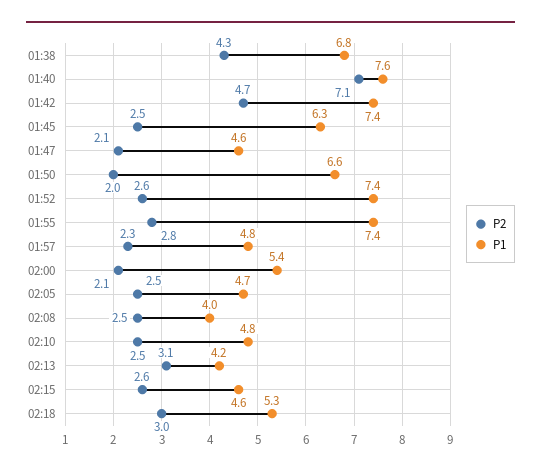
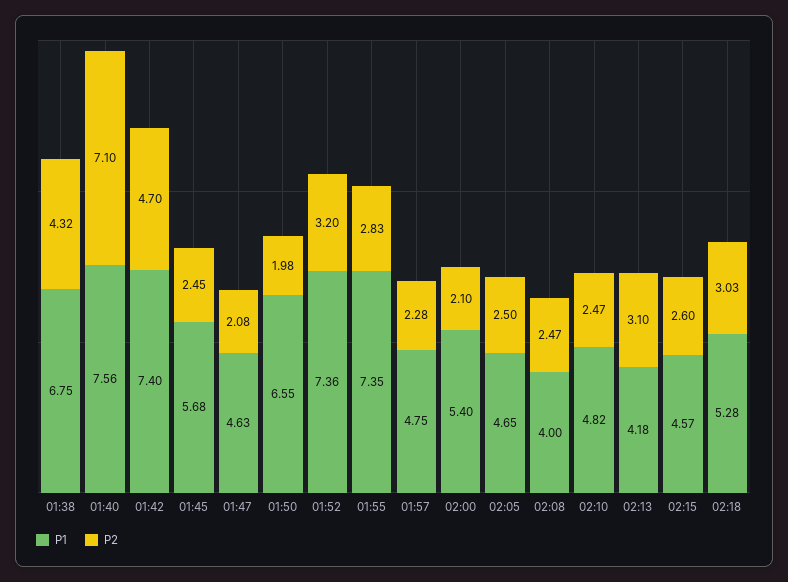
  {
    "P2": {
      "01:38": 4.32,
      "01:40": 7.1,
      "01:42": 4.7,
      "01:45": 2.45,
      "01:47": 2.08,
      "01:50": 1.98,
-     "01:52": 2.6,
+     "01:52": 3.2,
      "01:55": 2.83,
      "01:57": 2.28,
      "02:00": 2.1,
      "02:05": 2.5,
      "02:08": 2.47,
      "02:10": 2.47,
      "02:13": 3.1,
      "02:15": 2.6,
      "02:18": 3.03
    },
    "P1": {
      "01:38": 6.75,
      "01:40": 7.56,
      "01:42": 7.4,
-     "01:45": 6.3,
+     "01:45": 5.68,
      "01:47": 4.63,
      "01:50": 6.55,
      "01:52": 7.36,
      "01:55": 7.35,
      "01:57": 4.75,
      "02:00": 5.4,
      "02:05": 4.65,
      "02:08": 4,
      "02:10": 4.82,
      "02:13": 4.18,
      "02:15": 4.57,
      "02:18": 5.28
    }
  }

